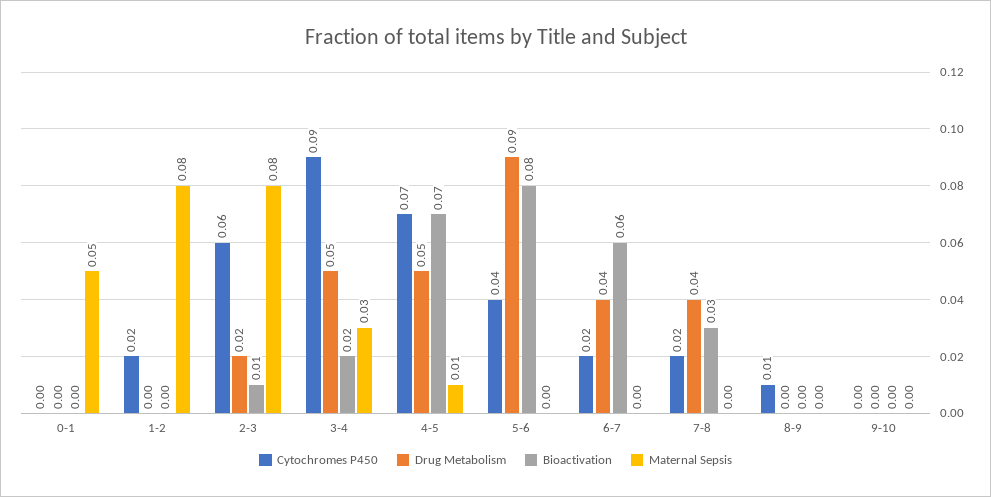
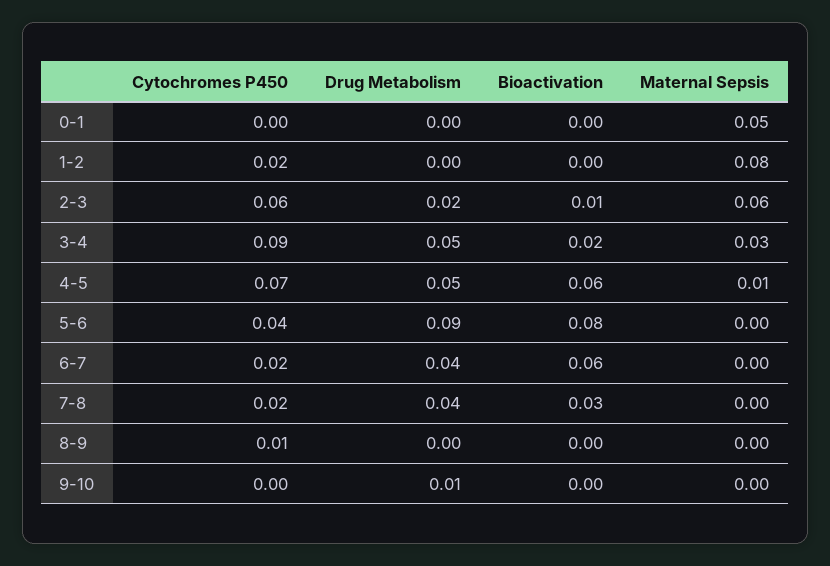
  {
    "Cytochromes P450": {
      "0-1": 0,
      "1-2": 0.02,
      "2-3": 0.06,
      "3-4": 0.09,
      "4-5": 0.07,
      "5-6": 0.04,
      "6-7": 0.02,
      "7-8": 0.02,
      "8-9": 0.01,
      "9-10": 0
    },
    "Drug Metabolism": {
      "0-1": 0,
      "1-2": 0,
      "2-3": 0.02,
      "3-4": 0.05,
      "4-5": 0.05,
      "5-6": 0.09,
      "6-7": 0.04,
      "7-8": 0.04,
      "8-9": 0,
-     "9-10": 0
+     "9-10": 0.01
    },
    "Bioactivation": {
      "0-1": 0,
      "1-2": 0,
      "2-3": 0.01,
      "3-4": 0.02,
-     "4-5": 0.07,
+     "4-5": 0.06,
      "5-6": 0.08,
      "6-7": 0.06,
      "7-8": 0.03,
      "8-9": 0,
      "9-10": 0
    },
    "Maternal Sepsis": {
      "0-1": 0.05,
      "1-2": 0.08,
-     "2-3": 0.08,
+     "2-3": 0.06,
      "3-4": 0.03,
      "4-5": 0.01,
      "5-6": 0,
      "6-7": 0,
      "7-8": 0,
      "8-9": 0,
      "9-10": 0
    }
  }

